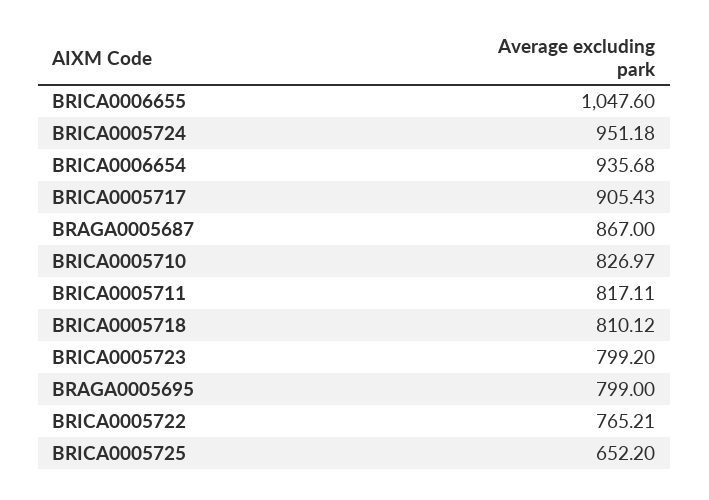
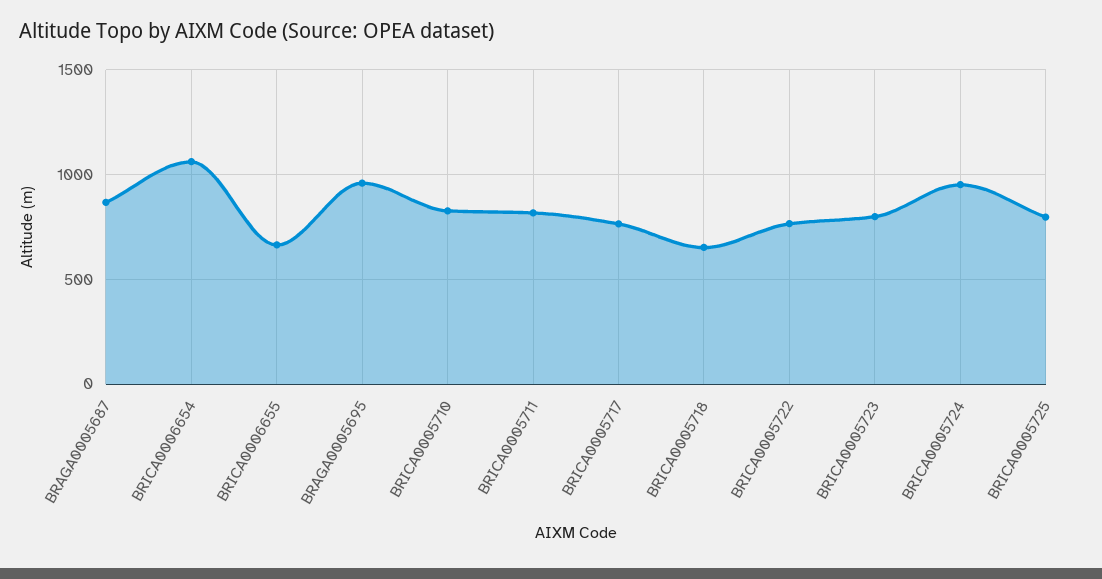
  {
-   "BRICA0006655": 1047.6,
+   "BRICA0006655": 650,
    "BRICA0005724": 951.18,
-   "BRICA0006654": 935.68,
+   "BRICA0006654": 1050,
-   "BRICA0005717": 905.43,
+   "BRICA0005717": 750,
    "BRAGA0005687": 867,
    "BRICA0005710": 826.97,
    "BRICA0005711": 817.11,
-   "BRICA0005718": 810.12,
+   "BRICA0005718": 650,
    "BRICA0005723": 799.2,
-   "BRAGA0005695": 799,
+   "BRAGA0005695": 950,
    "BRICA0005722": 765.21,
-   "BRICA0005725": 652.2
+   "BRICA0005725": 800
  }

